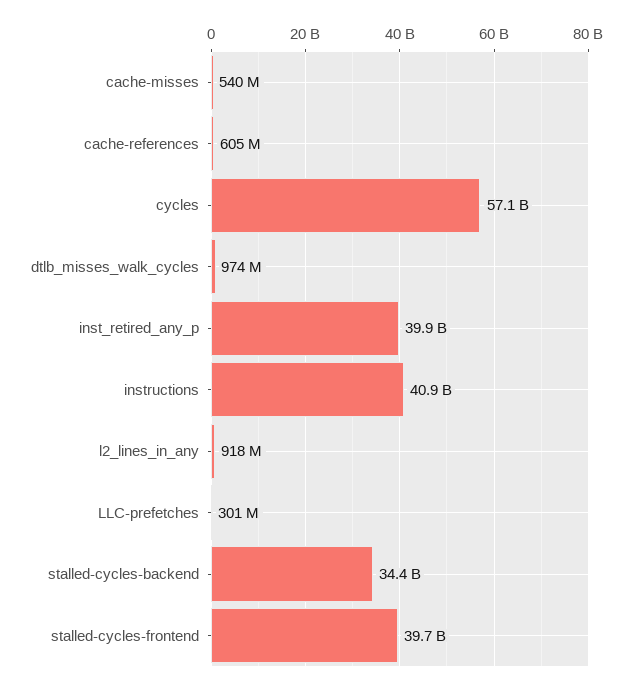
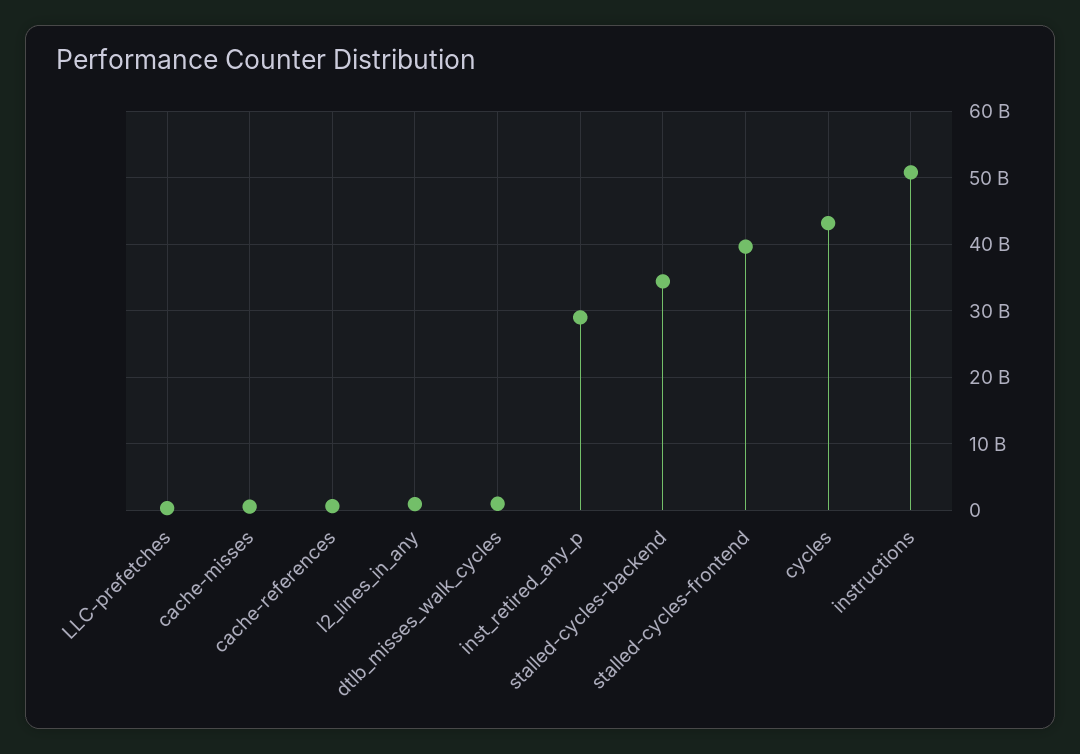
  {
    "cache-misses": 540000000,
    "cache-references": 605000000,
-   "cycles": 57100000000,
+   "cycles": 43000000000,
    "dtlb_misses_walk_cycles": 974000000,
-   "inst_retired_any_p": 39900000000,
+   "inst_retired_any_p": 29000000000,
-   "instructions": 40900000000,
+   "instructions": 51000000000,
    "l2_lines_in_any": 918000000,
    "LLC-prefetches": 301000000,
    "stalled-cycles-backend": 34400000000,
    "stalled-cycles-frontend": 39700000000
  }

